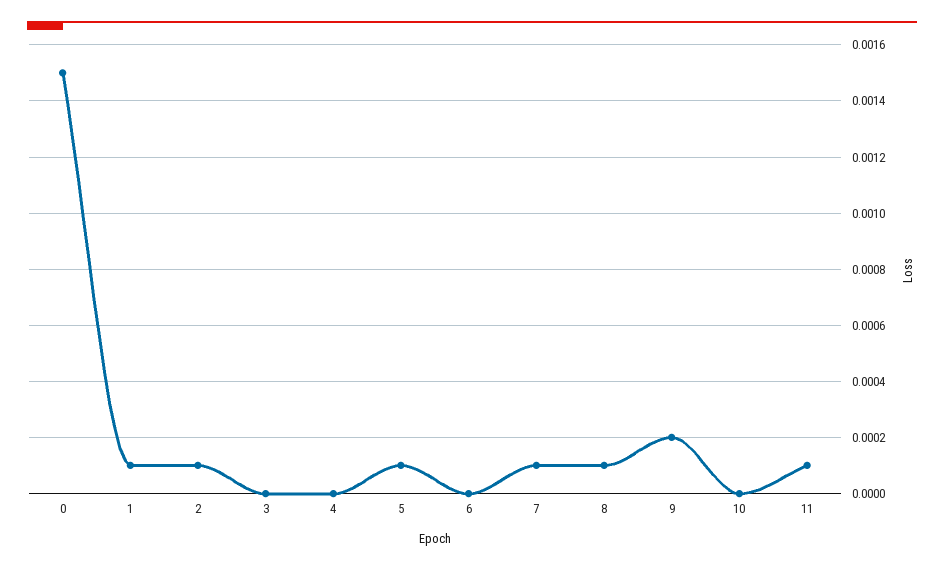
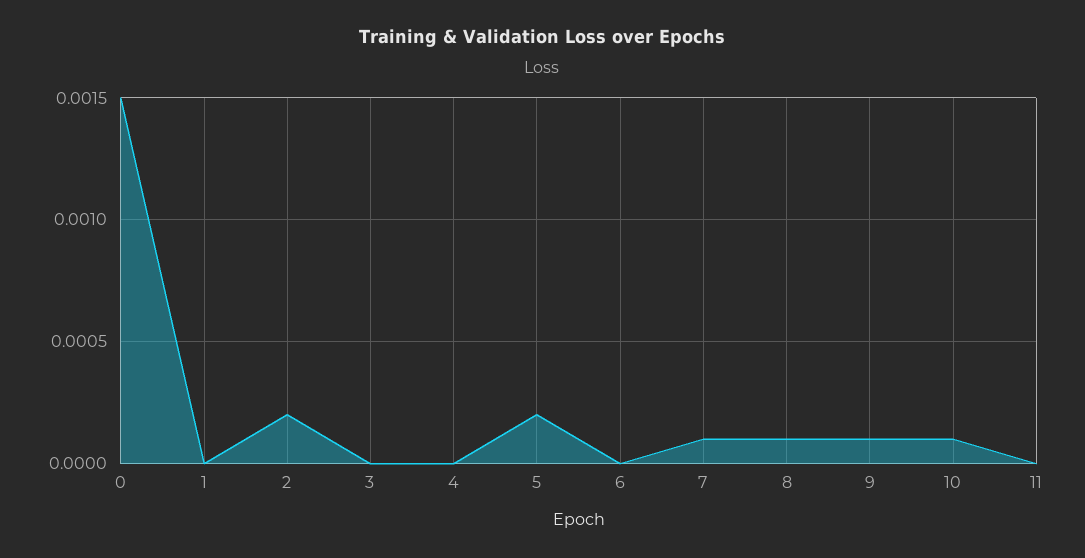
  {
    "0": 0.0015,
-   "1": 0.0001,
+   "1": 0,
-   "2": 0.0001,
+   "2": 0.0002,
    "3": 0,
    "4": 0,
-   "5": 0.0001,
+   "5": 0.0002,
    "6": 0,
    "7": 0.0001,
    "8": 0.0001,
-   "9": 0.0002,
+   "9": 0.0001,
-   "10": 0,
+   "10": 0.0001,
-   "11": 0.0001
+   "11": 0
  }

